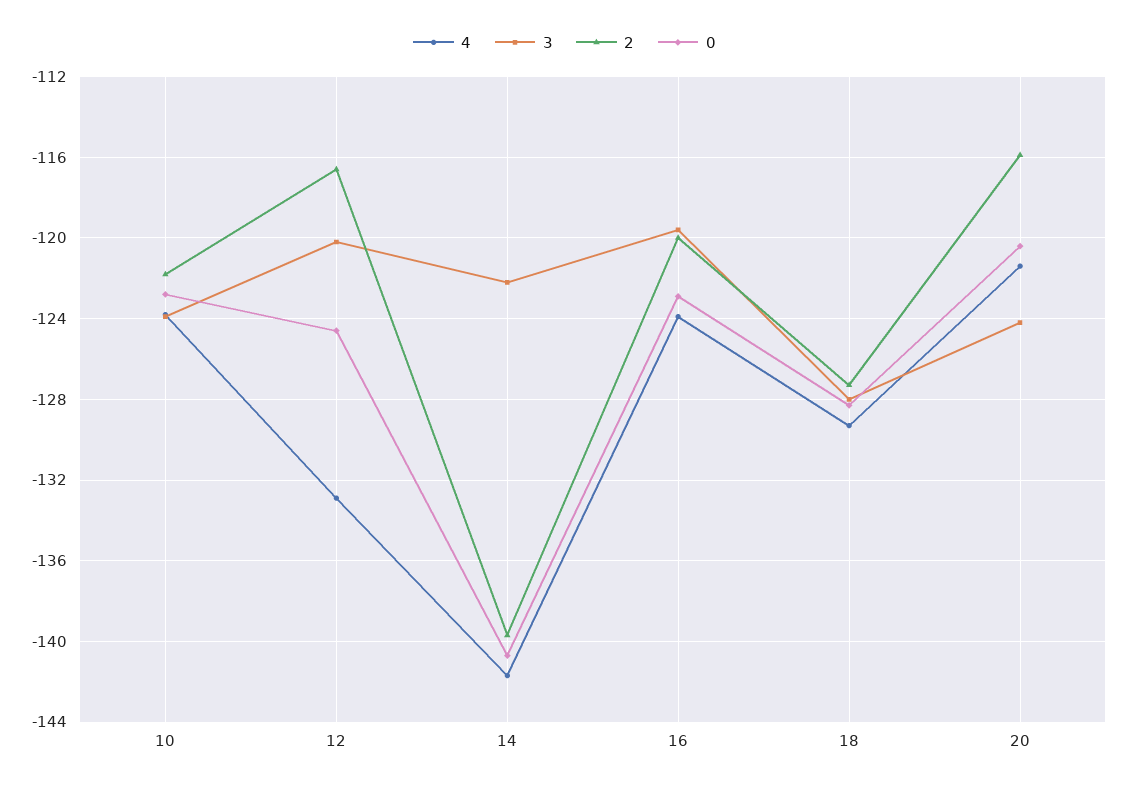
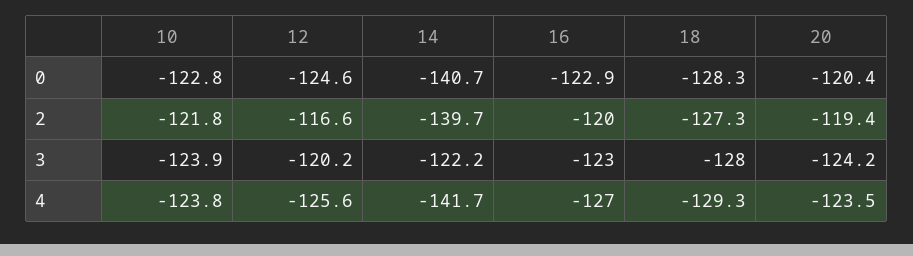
  {
    "4": {
      "10": -123.8,
-     "12": -133,
+     "12": -125.6,
      "14": -141.7,
-     "16": -124,
+     "16": -127,
      "18": -129.3,
-     "20": -121.5
+     "20": -123.5
    },
    "3": {
      "10": -123.9,
      "12": -120.2,
      "14": -122.2,
-     "16": -119.5,
+     "16": -123,
      "18": -128,
      "20": -124.2
    },
    "2": {
      "10": -121.8,
      "12": -116.6,
      "14": -139.7,
      "16": -120,
      "18": -127.3,
-     "20": -116
+     "20": -119.4
    },
    "0": {
      "10": -122.8,
      "12": -124.6,
      "14": -140.7,
      "16": -122.9,
      "18": -128.3,
      "20": -120.4
    }
  }

